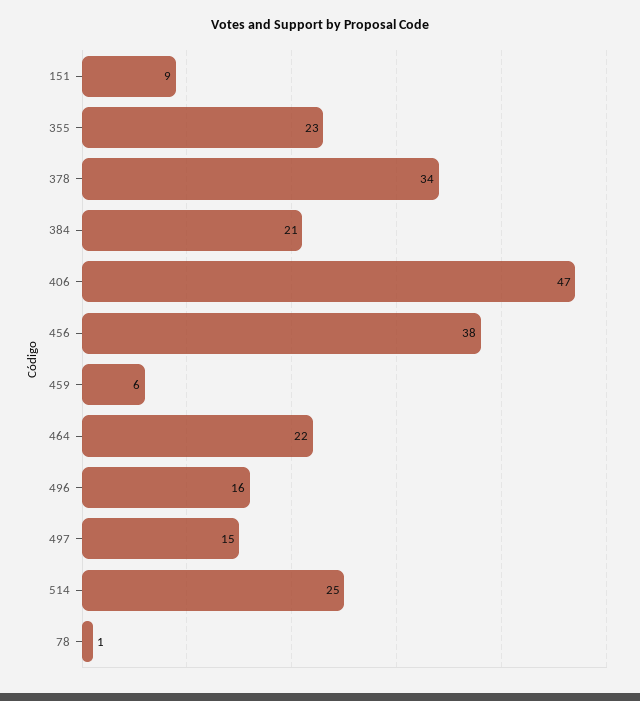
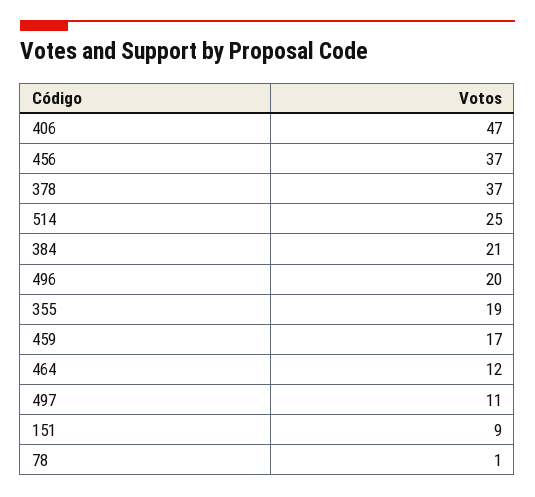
  {
    "151": 9,
-   "355": 23,
+   "355": 19,
-   "378": 34,
+   "378": 37,
    "384": 21,
    "406": 47,
-   "456": 38,
+   "456": 37,
-   "459": 6,
+   "459": 17,
-   "464": 22,
+   "464": 12,
-   "496": 16,
+   "496": 20,
-   "497": 15,
+   "497": 11,
    "514": 25,
    "78": 1
  }

